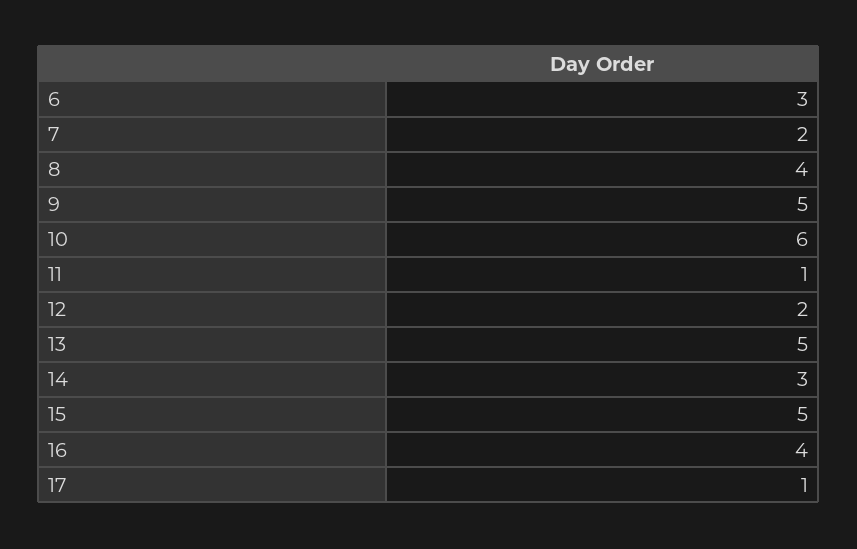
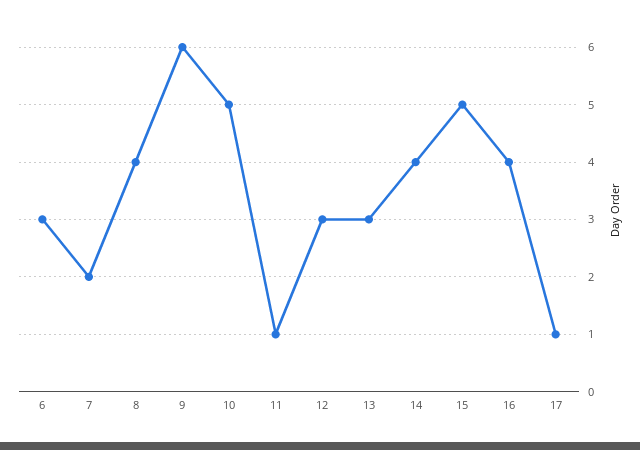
  {
    "6": 3,
    "7": 2,
    "8": 4,
-   "9": 5,
+   "9": 6,
-   "10": 6,
+   "10": 5,
    "11": 1,
-   "12": 2,
+   "12": 3,
-   "13": 5,
+   "13": 3,
-   "14": 3,
+   "14": 4,
    "15": 5,
    "16": 4,
    "17": 1
  }

